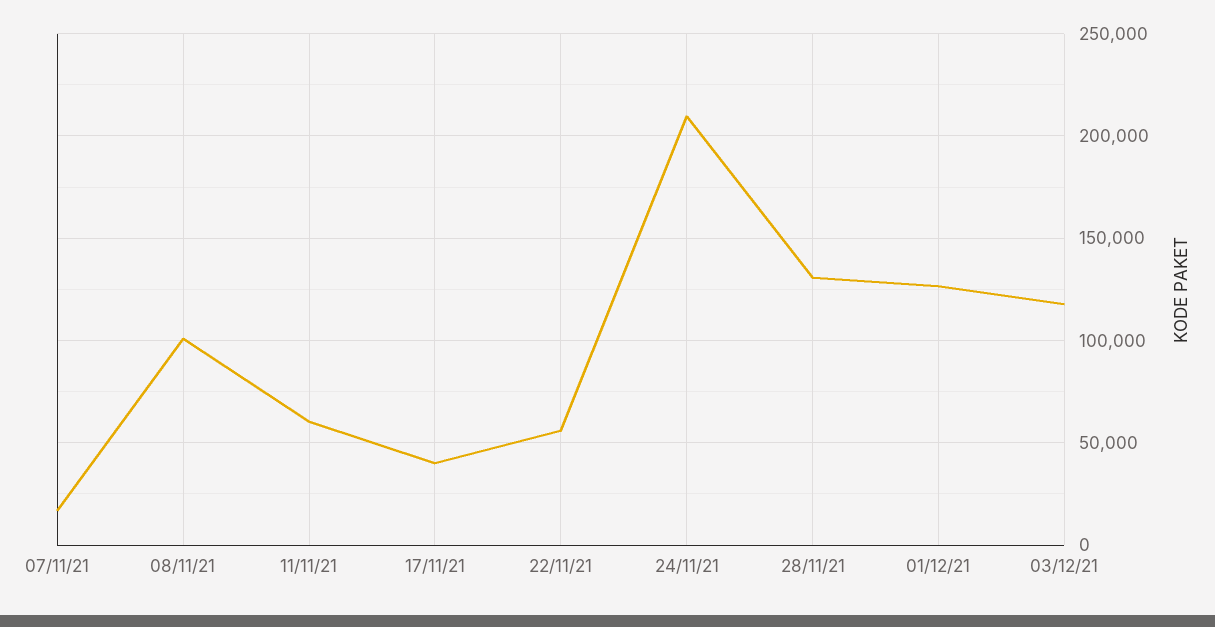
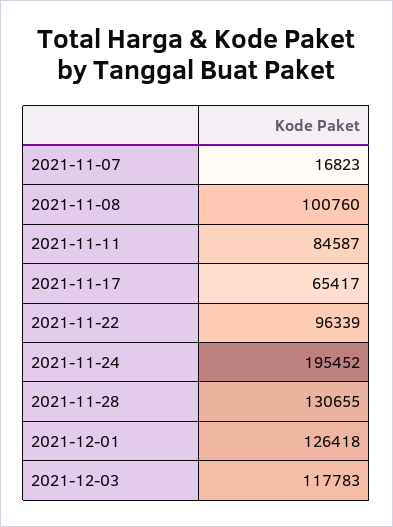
  {
    "07/11/21": 16823,
    "08/11/21": 100760,
-   "11/11/21": 60000,
+   "11/11/21": 84587,
-   "17/11/21": 40000,
+   "17/11/21": 65417,
-   "22/11/21": 55000,
+   "22/11/21": 96339,
-   "24/11/21": 210000,
+   "24/11/21": 195452,
    "28/11/21": 130655,
    "01/12/21": 126418,
    "03/12/21": 117783
  }

